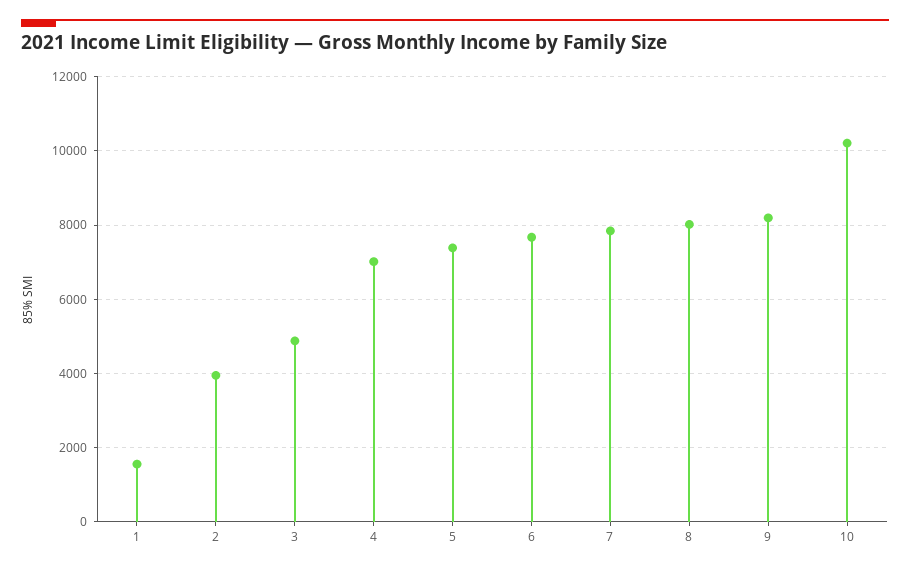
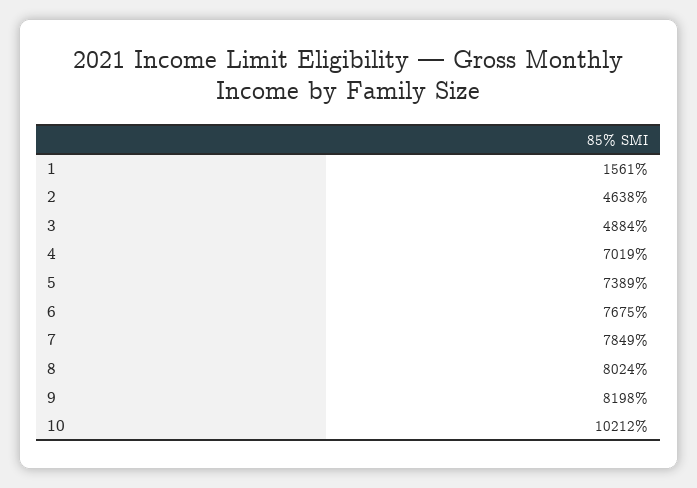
  {
    "1": 1561,
-   "2": 4000,
+   "2": 4638,
    "3": 4884,
    "4": 7019,
    "5": 7389,
    "6": 7675,
    "7": 7849,
    "8": 8024,
    "9": 8198,
    "10": 10212
  }

